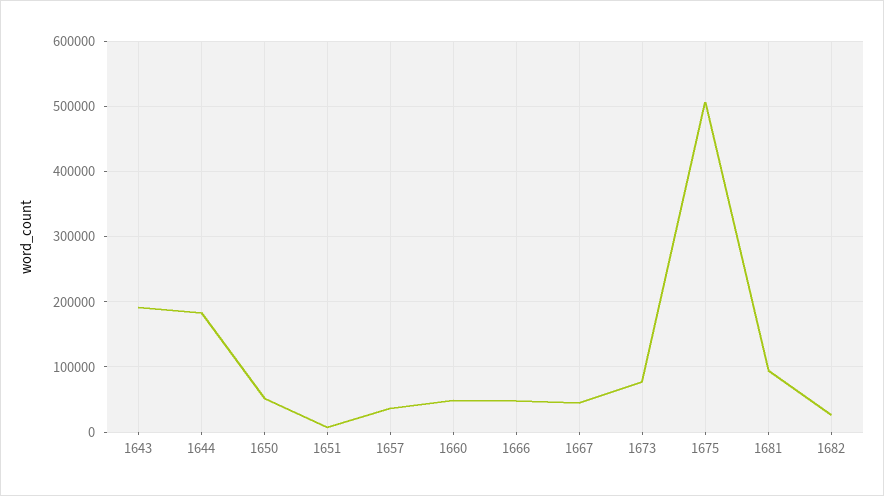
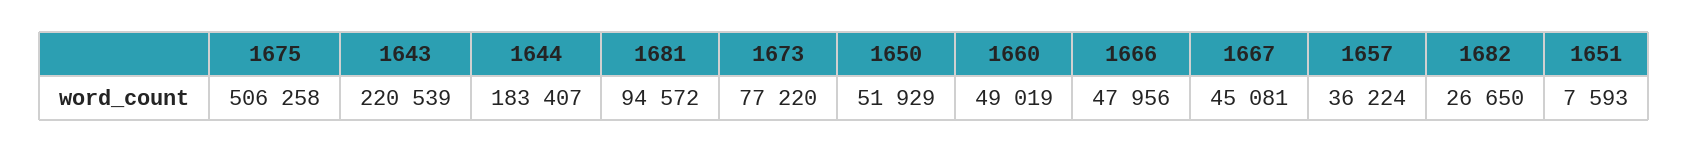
  {
-   "1643": 190000,
+   "1643": 220539,
    "1644": 183407,
    "1650": 51929,
    "1651": 7593,
    "1657": 36224,
    "1660": 49019,
    "1666": 47956,
    "1667": 45081,
    "1673": 77220,
    "1675": 506258,
    "1681": 94572,
    "1682": 26650
  }

